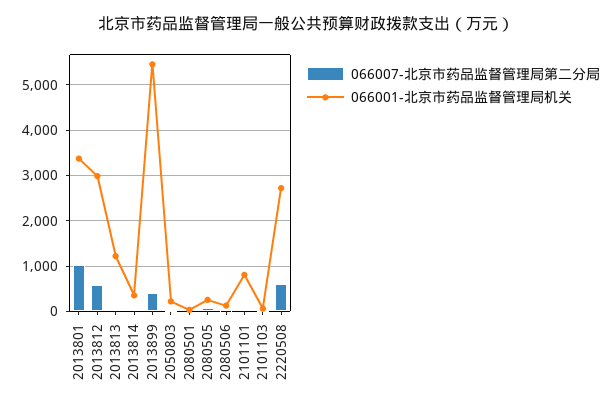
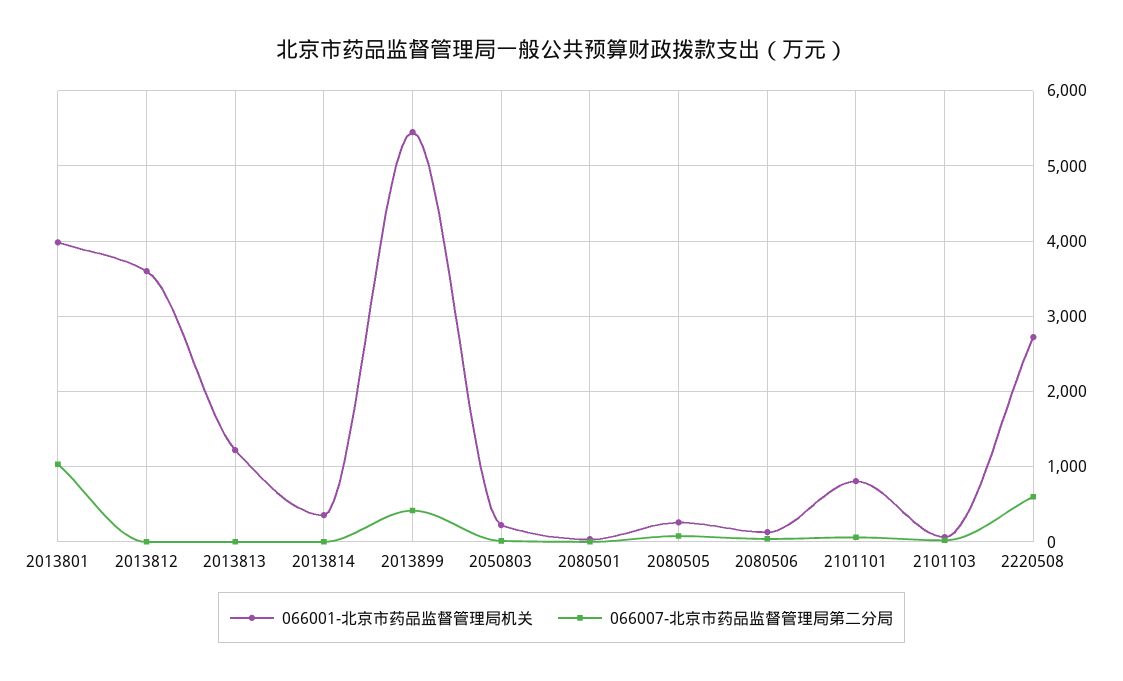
  {
    "066007-北京市药品监督管理局第二分局": {
      "2013801": 1000,
-     "2013812": 600,
+     "2013812": 0,
      "2013813": 0,
      "2013814": 0,
      "2013899": 400,
      "2050803": 0,
      "2080501": 0,
      "2080505": 100,
      "2080506": 0,
      "2101101": 100,
      "2101103": 0,
      "2220508": 600
    },
    "066001-北京市药品监督管理局机关": {
-     "2013801": 3400,
+     "2013801": 4000,
-     "2013812": 3000,
+     "2013812": 3600,
      "2013813": 1200,
      "2013814": 400,
      "2013899": 5400,
      "2050803": 200,
      "2080501": 0,
      "2080505": 300,
      "2080506": 100,
      "2101101": 800,
      "2101103": 100,
      "2220508": 2700
    }
  }

